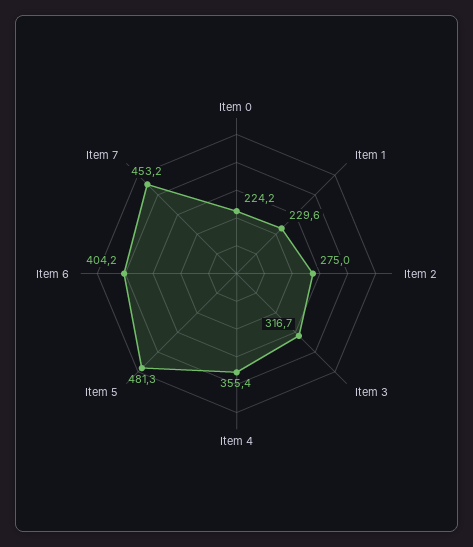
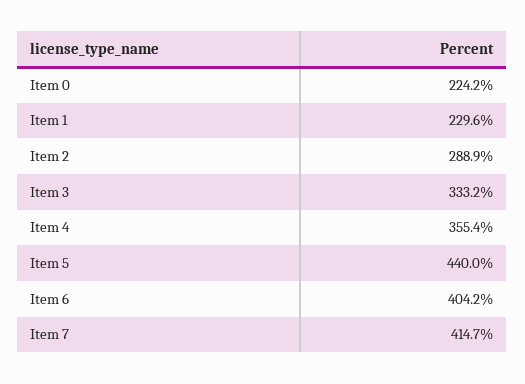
  {
    "Item 0": 224.2,
    "Item 1": 229.6,
-   "Item 2": 275,
+   "Item 2": 288.9,
-   "Item 3": 316.7,
+   "Item 3": 333.2,
    "Item 4": 355.4,
-   "Item 5": 481.3,
+   "Item 5": 440,
    "Item 6": 404.2,
-   "Item 7": 453.2
+   "Item 7": 414.7
  }

